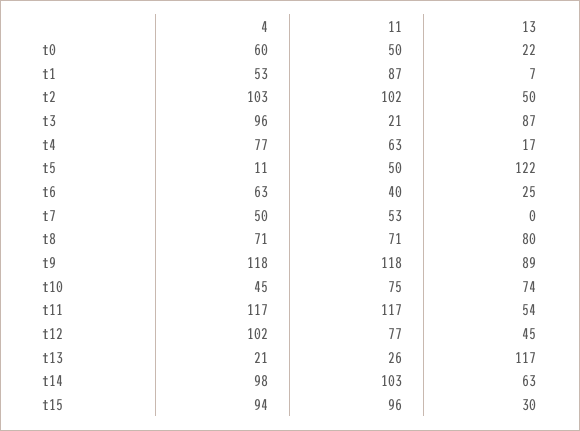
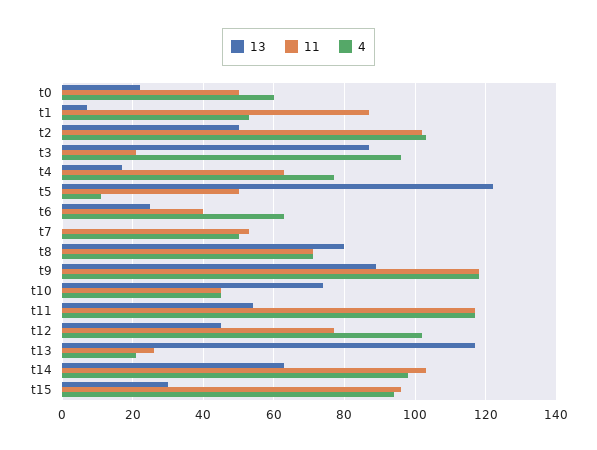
  {
    "4": {
      "t0": 60,
      "t1": 53,
      "t2": 103,
      "t3": 96,
      "t4": 77,
      "t5": 11,
      "t6": 63,
      "t7": 50,
      "t8": 71,
      "t9": 118,
      "t10": 45,
      "t11": 117,
      "t12": 102,
      "t13": 21,
      "t14": 98,
      "t15": 94
    },
    "11": {
      "t0": 50,
      "t1": 87,
      "t2": 102,
      "t3": 21,
      "t4": 63,
      "t5": 50,
      "t6": 40,
      "t7": 53,
      "t8": 71,
      "t9": 118,
-     "t10": 75,
+     "t10": 45,
      "t11": 117,
      "t12": 77,
      "t13": 26,
      "t14": 103,
      "t15": 96
    },
    "13": {
      "t0": 22,
      "t1": 7,
      "t2": 50,
      "t3": 87,
      "t4": 17,
      "t5": 122,
      "t6": 25,
      "t7": 0,
      "t8": 80,
      "t9": 89,
      "t10": 74,
      "t11": 54,
      "t12": 45,
      "t13": 117,
      "t14": 63,
      "t15": 30
    }
  }

